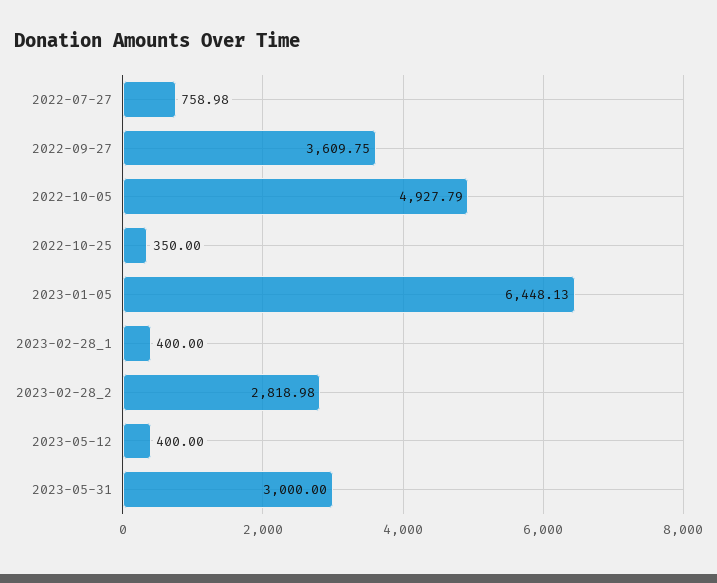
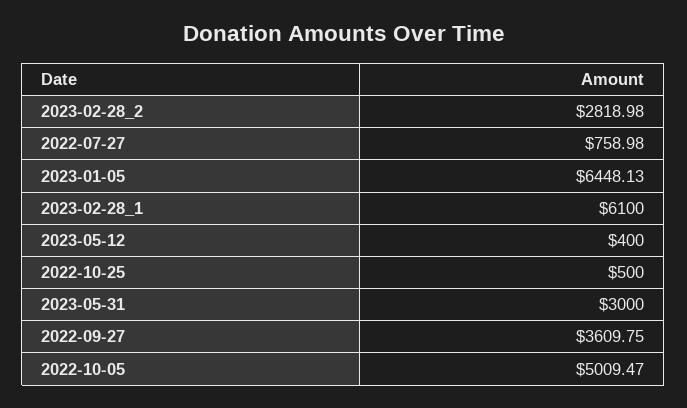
  {
    "2022-07-27": 758.98,
    "2022-09-27": 3609.75,
-   "2022-10-05": 4927.79,
+   "2022-10-05": 5009.47,
-   "2022-10-25": 350,
+   "2022-10-25": 500,
    "2023-01-05": 6448.13,
-   "2023-02-28_1": 400,
+   "2023-02-28_1": 6100,
    "2023-02-28_2": 2818.98,
    "2023-05-12": 400,
    "2023-05-31": 3000
  }

